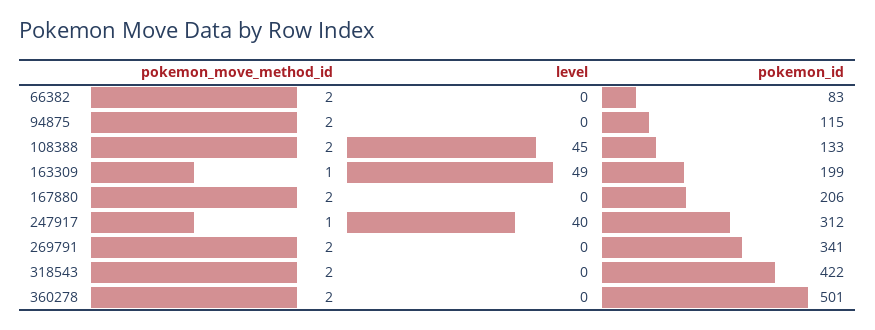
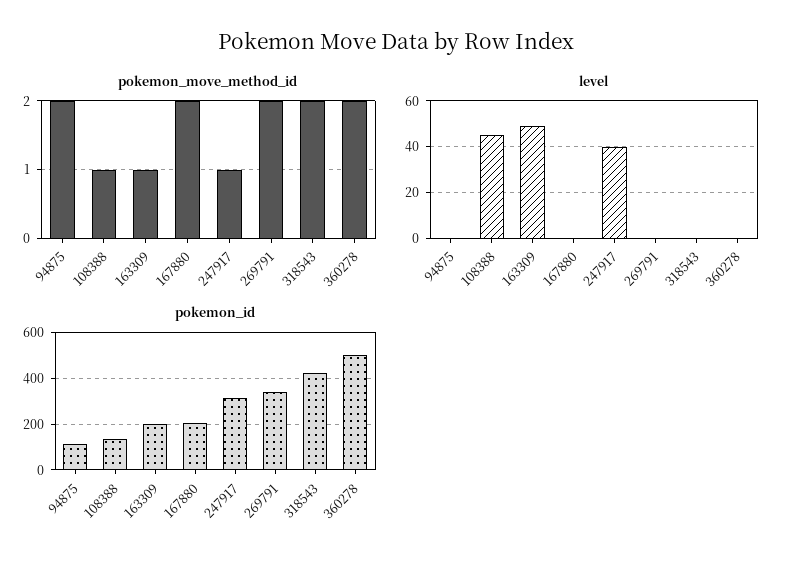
  {
    "pokemon_move_method_id": {
-     "66382": 2,
      "94875": 2,
-     "108388": 2,
+     "108388": 1,
      "163309": 1,
      "167880": 2,
      "247917": 1,
      "269791": 2,
      "318543": 2,
      "360278": 2
    },
    "level": {
-     "66382": 0,
      "94875": 0,
      "108388": 45,
      "163309": 49,
      "167880": 0,
      "247917": 40,
      "269791": 0,
      "318543": 0,
      "360278": 0
    },
    "pokemon_id": {
-     "66382": 83,
      "94875": 115,
      "108388": 133,
      "163309": 199,
      "167880": 206,
      "247917": 312,
      "269791": 341,
      "318543": 422,
      "360278": 501
    }
  }

